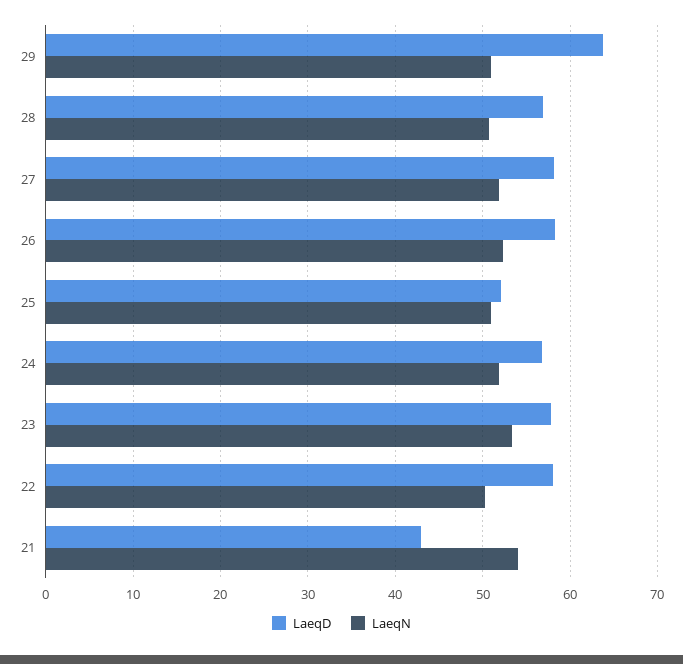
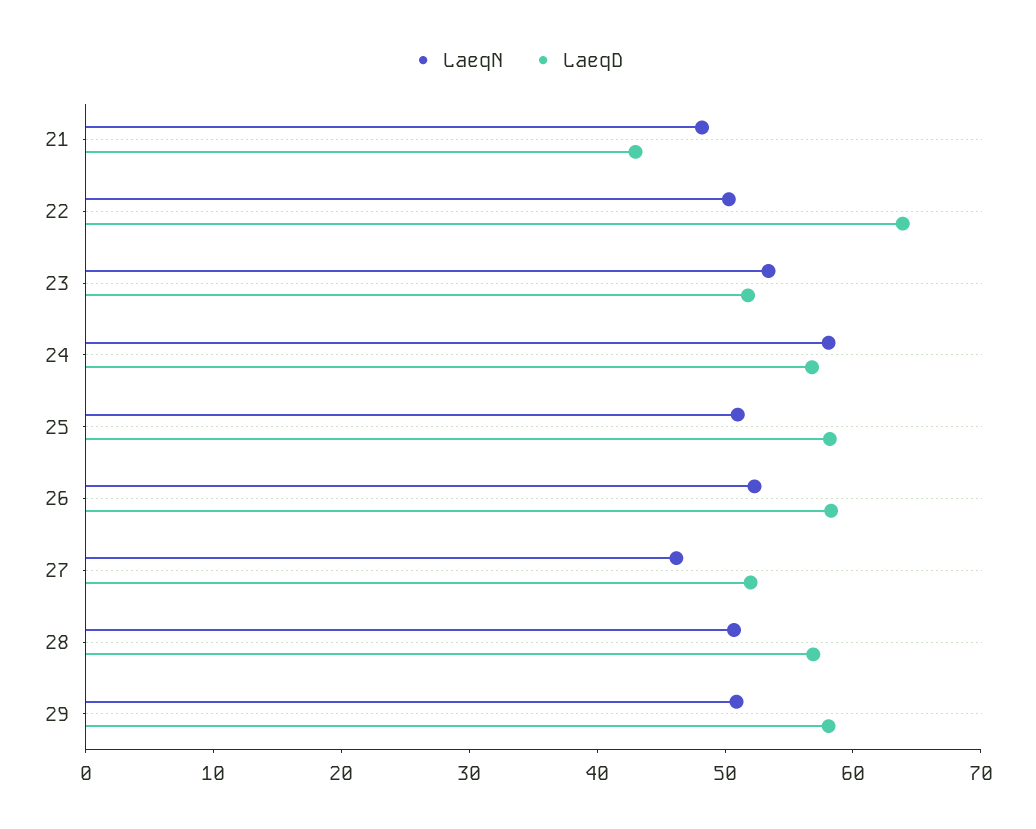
  {
    "LaeqD": {
-     "29": 64,
+     "29": 58,
      "28": 57,
-     "27": 58,
+     "27": 52,
      "26": 58,
-     "25": 52,
+     "25": 58,
      "24": 57,
-     "23": 58,
+     "23": 52,
-     "22": 58,
+     "22": 64,
      "21": 43
    },
    "LaeqN": {
      "29": 51,
      "28": 51,
-     "27": 52,
+     "27": 46,
      "26": 52,
      "25": 51,
-     "24": 52,
+     "24": 58,
      "23": 53,
      "22": 50,
-     "21": 54
+     "21": 48
    }
  }

